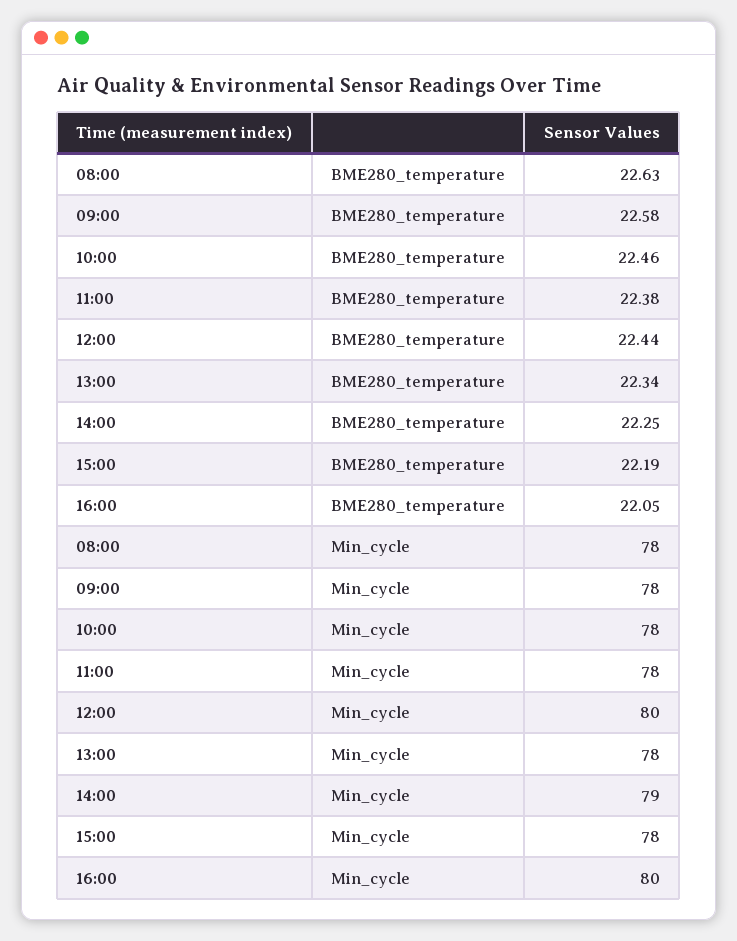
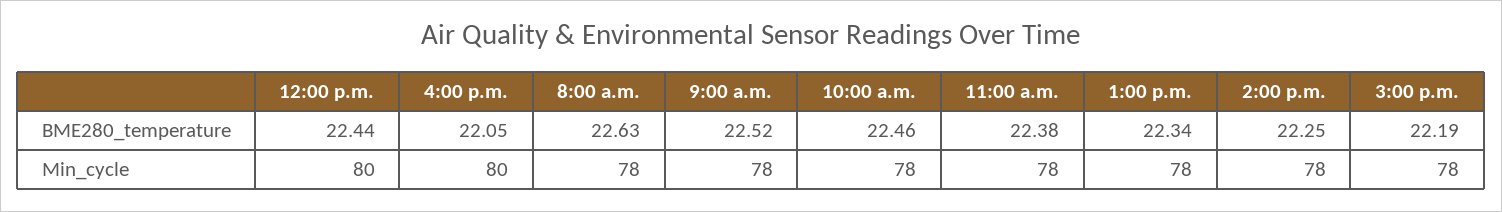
  {
    "08:00": {
      "BME280_temperature": 22.63,
      "Min_cycle": 78
    },
    "09:00": {
-     "BME280_temperature": 22.58,
+     "BME280_temperature": 22.52,
      "Min_cycle": 78
    },
    "10:00": {
      "BME280_temperature": 22.46,
      "Min_cycle": 78
    },
    "11:00": {
      "BME280_temperature": 22.38,
      "Min_cycle": 78
    },
    "12:00": {
      "BME280_temperature": 22.44,
      "Min_cycle": 80
    },
    "13:00": {
      "BME280_temperature": 22.34,
      "Min_cycle": 78
    },
    "14:00": {
      "BME280_temperature": 22.25,
-     "Min_cycle": 79
+     "Min_cycle": 78
    },
    "15:00": {
      "BME280_temperature": 22.19,
      "Min_cycle": 78
    },
    "16:00": {
      "BME280_temperature": 22.05,
      "Min_cycle": 80
    }
  }

